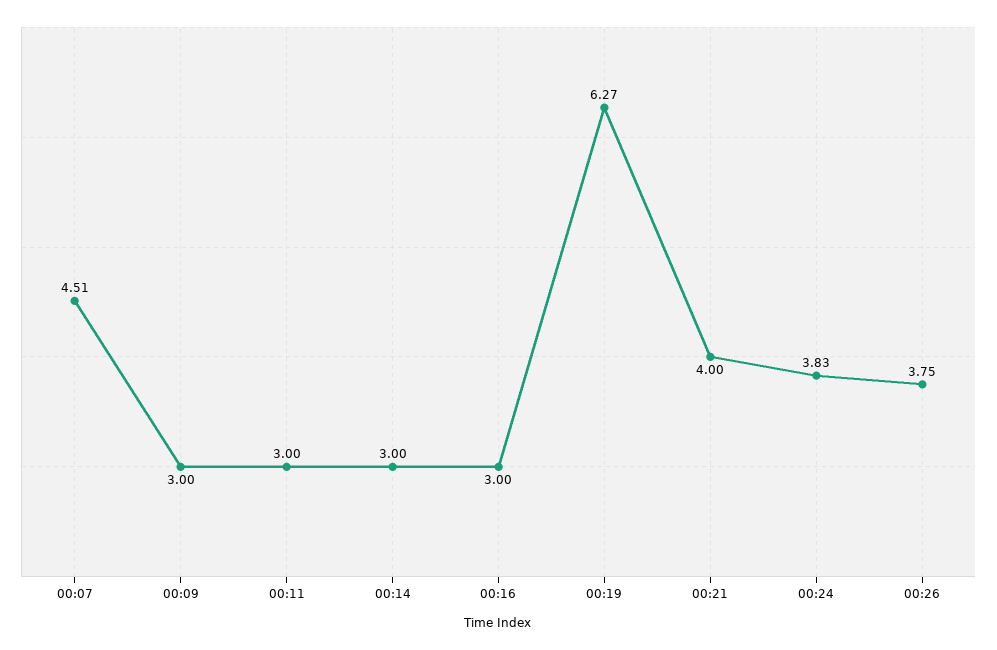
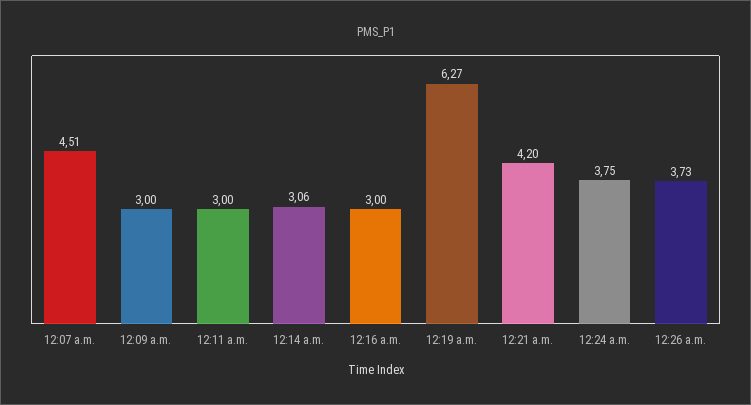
  {
    "00:07": 4.51,
    "00:09": 3,
    "00:11": 3,
-   "00:14": 3,
+   "00:14": 3.06,
    "00:16": 3,
    "00:19": 6.27,
-   "00:21": 4,
+   "00:21": 4.2,
-   "00:24": 3.83,
+   "00:24": 3.75,
-   "00:26": 3.75
+   "00:26": 3.73
  }

